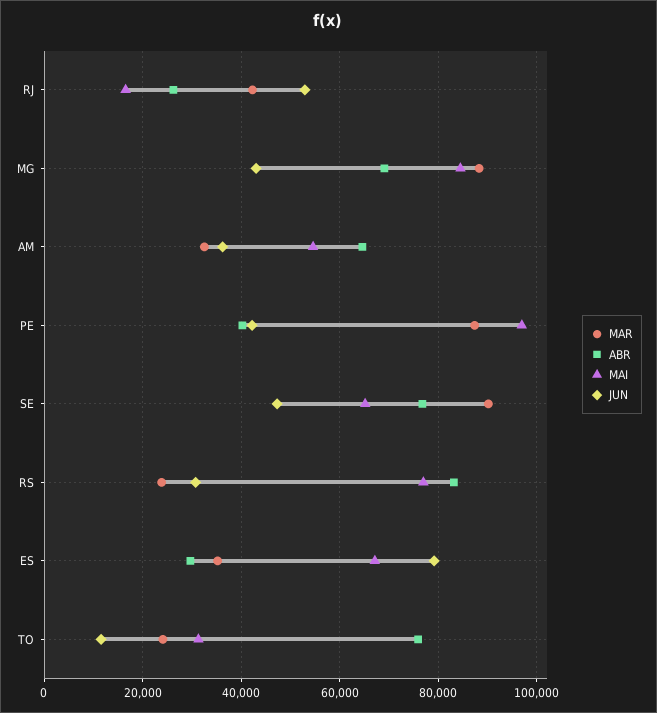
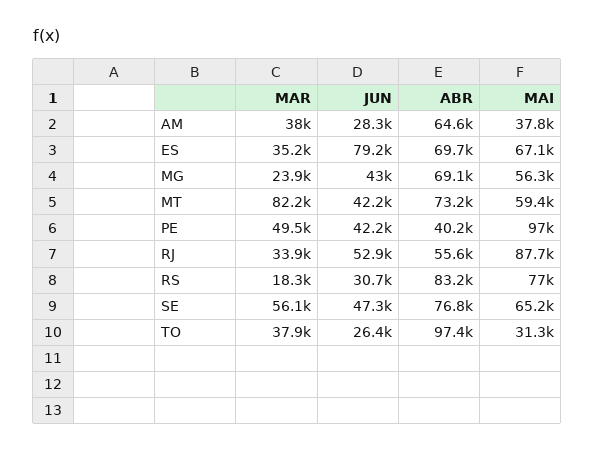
  {
    "MAR": {
-     "RJ": 42000,
+     "RJ": 33900,
-     "MG": 88000,
+     "MG": 23900,
-     "AM": 32000,
+     "AM": 38000,
-     "PE": 88000,
+     "PE": 49500,
-     "SE": 90000,
+     "SE": 56100,
-     "RS": 24000,
+     "RS": 18300,
      "ES": 35200,
-     "TO": 24000
+     "TO": 37900,
+     "MT": 82200
    },
    "ABR": {
-     "RJ": 26000,
+     "RJ": 55600,
      "MG": 69100,
      "AM": 64600,
      "PE": 40200,
      "SE": 76800,
      "RS": 83200,
-     "ES": 30000,
+     "ES": 69700,
-     "TO": 76000
+     "TO": 97400,
+     "MT": 73200
    },
    "MAI": {
-     "RJ": 16000,
+     "RJ": 87700,
-     "MG": 84000,
+     "MG": 56300,
-     "AM": 54000,
+     "AM": 37800,
      "PE": 97000,
      "SE": 65200,
      "RS": 77000,
      "ES": 67100,
-     "TO": 31300
+     "TO": 31300,
+     "MT": 59400
    },
    "JUN": {
      "RJ": 52900,
      "MG": 43000,
-     "AM": 36000,
+     "AM": 28300,
      "PE": 42200,
      "SE": 47300,
      "RS": 30700,
      "ES": 79200,
-     "TO": 12000
+     "TO": 26400,
+     "MT": 42200
    }
  }

